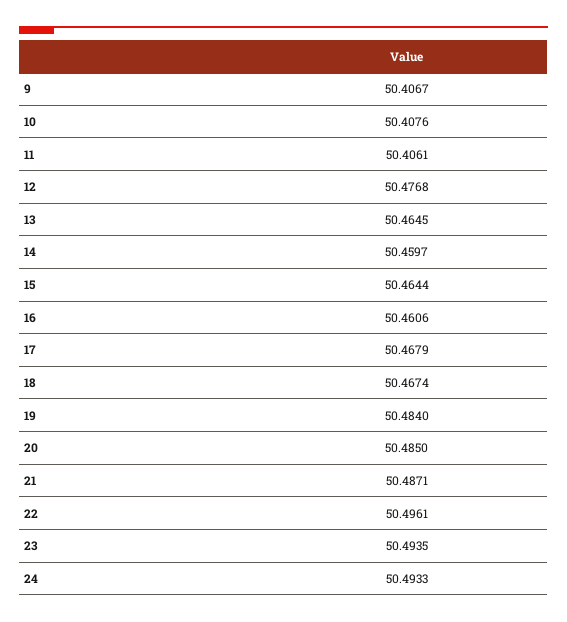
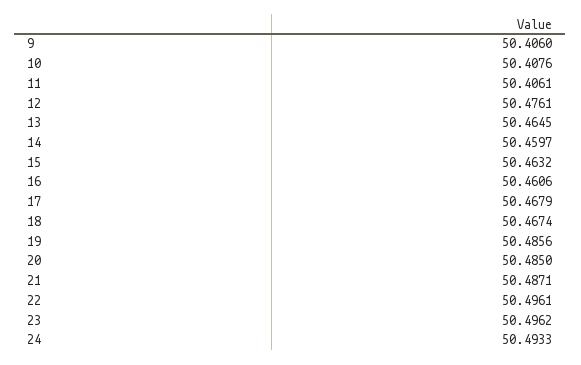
  {
-   "9": 50.4067,
+   "9": 50.406,
    "10": 50.4076,
    "11": 50.4061,
-   "12": 50.4768,
+   "12": 50.4761,
    "13": 50.4645,
    "14": 50.4597,
-   "15": 50.4644,
+   "15": 50.4632,
    "16": 50.4606,
    "17": 50.4679,
    "18": 50.4674,
-   "19": 50.484,
+   "19": 50.4856,
    "20": 50.485,
    "21": 50.4871,
    "22": 50.4961,
-   "23": 50.4935,
+   "23": 50.4962,
    "24": 50.4933
  }

